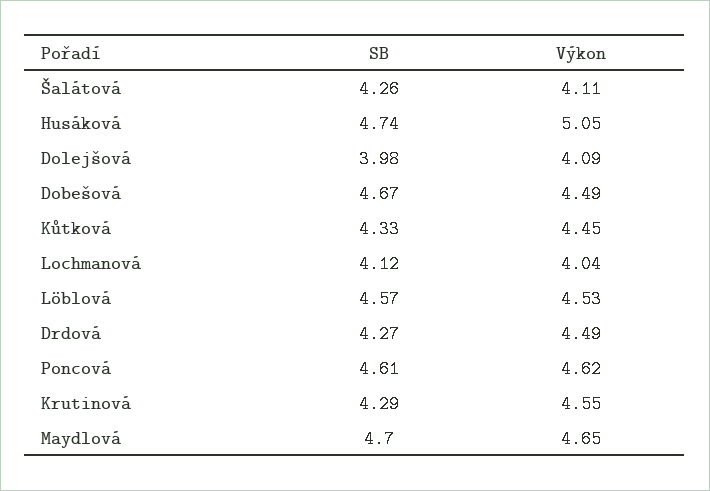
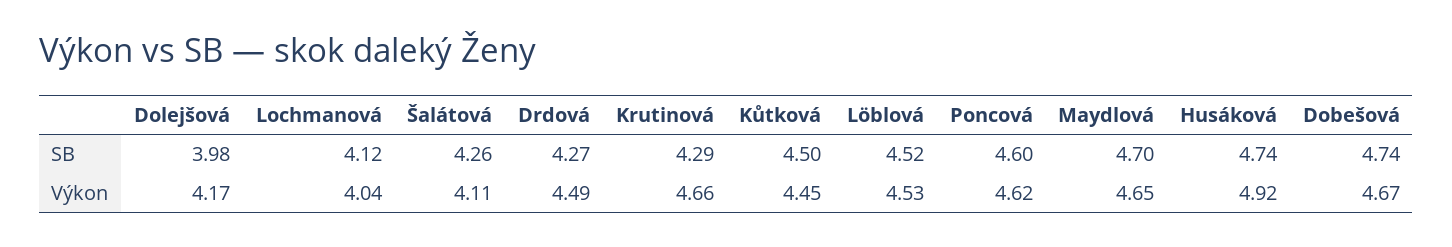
  {
    "SB": {
      "Šalátová": 4.26,
      "Husáková": 4.74,
      "Dolejšová": 3.98,
-     "Dobešová": 4.67,
+     "Dobešová": 4.74,
-     "Kůtková": 4.33,
+     "Kůtková": 4.5,
      "Lochmanová": 4.12,
-     "Löblová": 4.57,
+     "Löblová": 4.52,
      "Drdová": 4.27,
-     "Poncová": 4.61,
+     "Poncová": 4.6,
      "Krutinová": 4.29,
      "Maydlová": 4.7
    },
    "Výkon": {
      "Šalátová": 4.11,
-     "Husáková": 5.05,
+     "Husáková": 4.92,
-     "Dolejšová": 4.09,
+     "Dolejšová": 4.17,
-     "Dobešová": 4.49,
+     "Dobešová": 4.67,
      "Kůtková": 4.45,
      "Lochmanová": 4.04,
      "Löblová": 4.53,
      "Drdová": 4.49,
      "Poncová": 4.62,
-     "Krutinová": 4.55,
+     "Krutinová": 4.66,
      "Maydlová": 4.65
    }
  }

